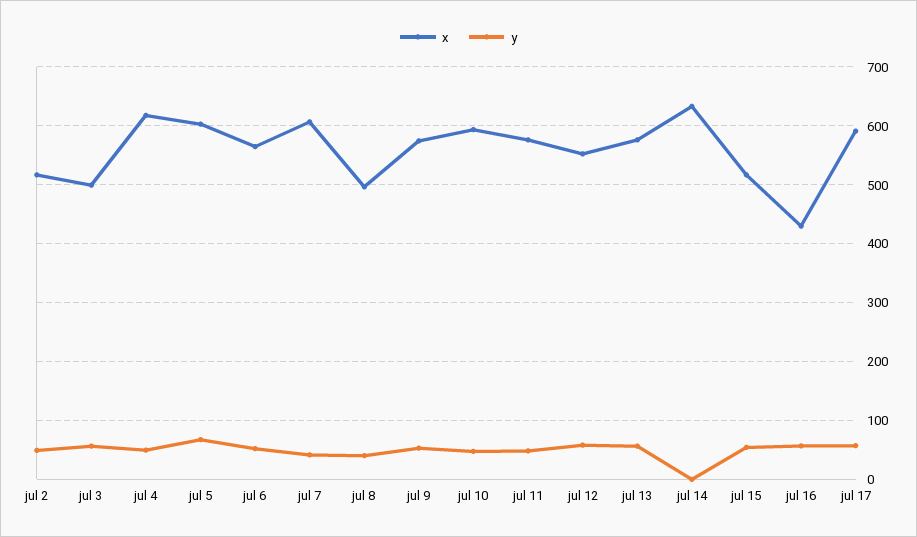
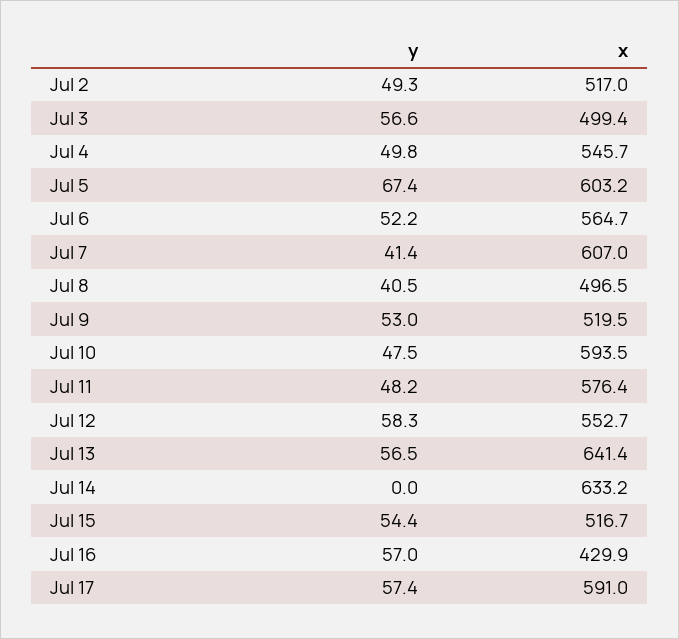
  {
    "x": {
      "jul 2": 517,
      "jul 3": 499.4,
-     "jul 4": 620,
+     "jul 4": 545.7,
      "jul 5": 603.2,
      "jul 6": 564.7,
      "jul 7": 607,
      "jul 8": 496.5,
-     "jul 9": 580,
+     "jul 9": 519.5,
      "jul 10": 593.5,
      "jul 11": 576.4,
      "jul 12": 552.7,
-     "jul 13": 580,
+     "jul 13": 641.4,
      "jul 14": 633.2,
      "jul 15": 516.7,
      "jul 16": 429.9,
      "jul 17": 591
    },
    "y": {
      "jul 2": 49.3,
      "jul 3": 56.6,
      "jul 4": 49.8,
      "jul 5": 67.4,
      "jul 6": 52.2,
      "jul 7": 41.4,
      "jul 8": 40.5,
      "jul 9": 53,
      "jul 10": 47.5,
      "jul 11": 48.2,
      "jul 12": 58.3,
      "jul 13": 56.5,
      "jul 14": 0,
      "jul 15": 54.4,
      "jul 16": 57,
      "jul 17": 57.4
    }
  }

